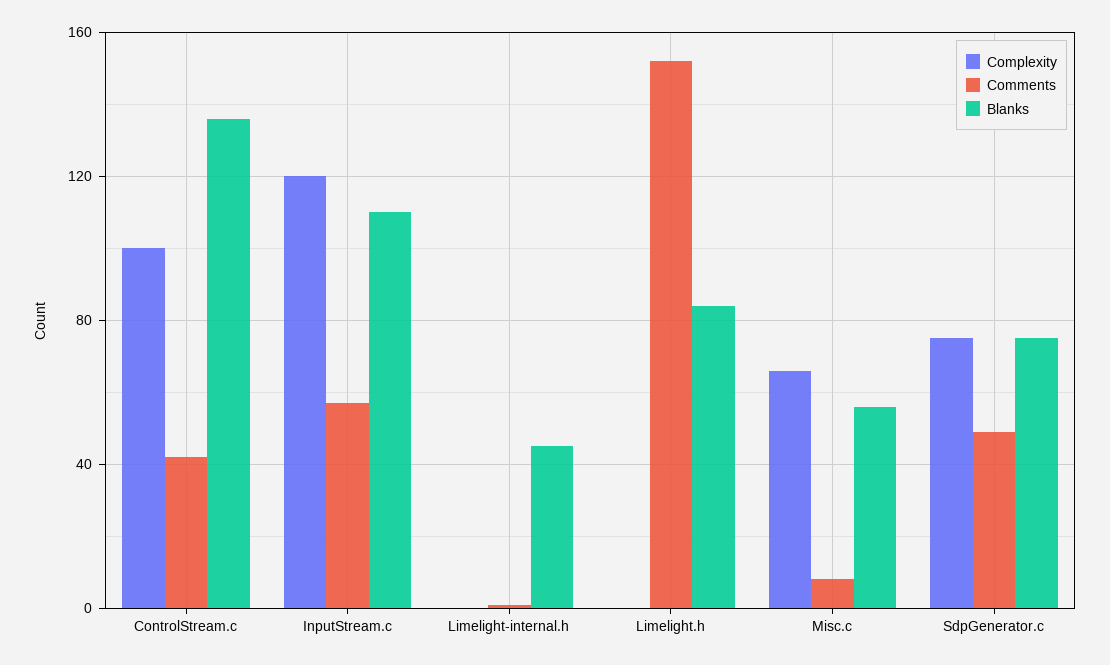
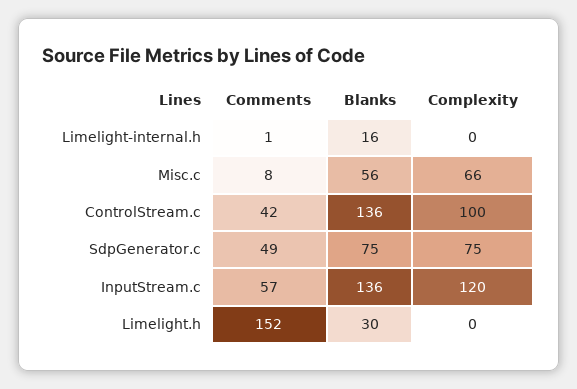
  {
    "Complexity": {
      "ControlStream.c": 100,
      "InputStream.c": 120,
      "Limelight-internal.h": 0,
      "Limelight.h": 0,
      "Misc.c": 66,
      "SdpGenerator.c": 75
    },
    "Comments": {
      "ControlStream.c": 42,
      "InputStream.c": 57,
      "Limelight-internal.h": 1,
      "Limelight.h": 152,
      "Misc.c": 8,
      "SdpGenerator.c": 49
    },
    "Blanks": {
      "ControlStream.c": 136,
-     "InputStream.c": 110,
+     "InputStream.c": 136,
-     "Limelight-internal.h": 45,
+     "Limelight-internal.h": 16,
-     "Limelight.h": 85,
+     "Limelight.h": 30,
      "Misc.c": 56,
      "SdpGenerator.c": 75
    }
  }

